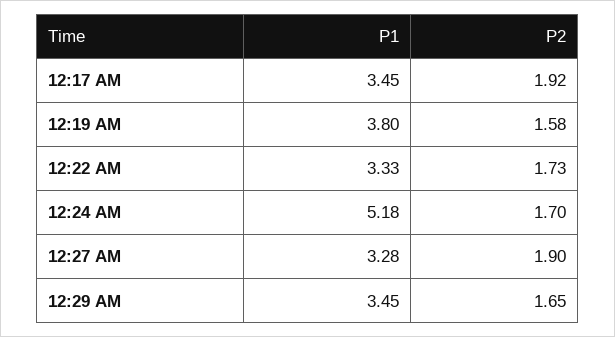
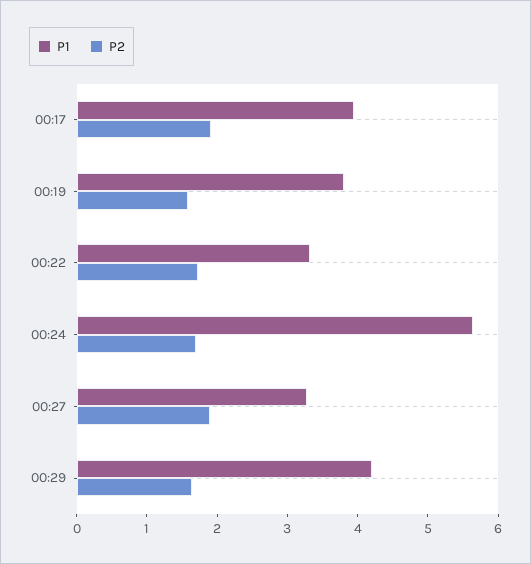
  {
    "P1": {
-     "12:17 AM": 3.45,
+     "12:17 AM": 4,
      "12:19 AM": 3.8,
      "12:22 AM": 3.33,
-     "12:24 AM": 5.18,
+     "12:24 AM": 5.6,
      "12:27 AM": 3.28,
-     "12:29 AM": 3.45
+     "12:29 AM": 4.2
    },
    "P2": {
      "12:17 AM": 1.92,
      "12:19 AM": 1.58,
      "12:22 AM": 1.73,
      "12:24 AM": 1.7,
      "12:27 AM": 1.9,
      "12:29 AM": 1.65
    }
  }

